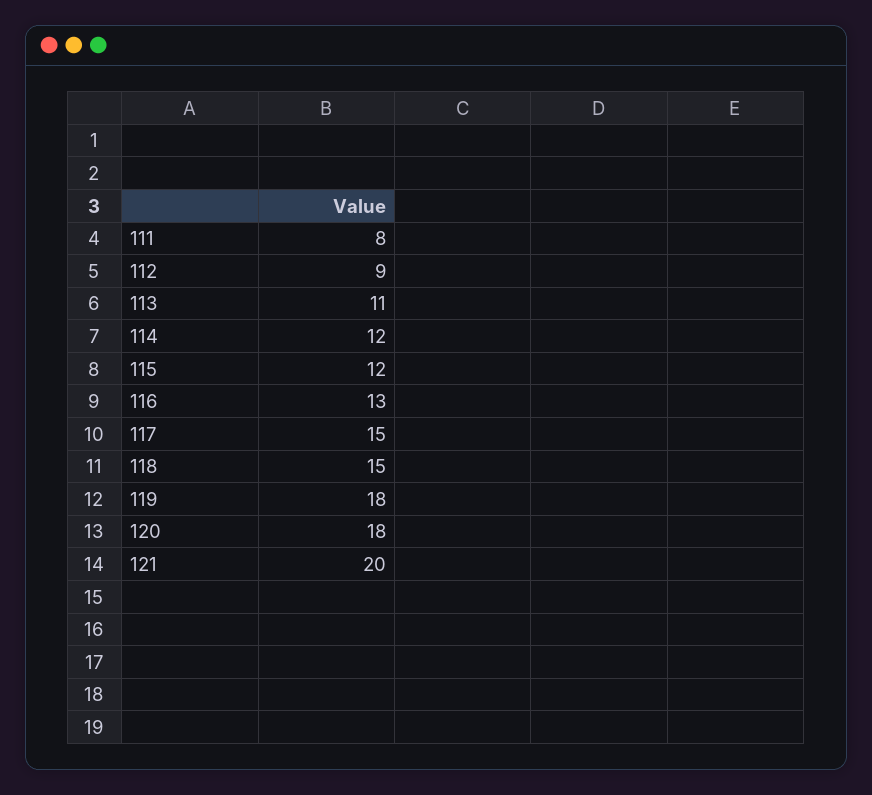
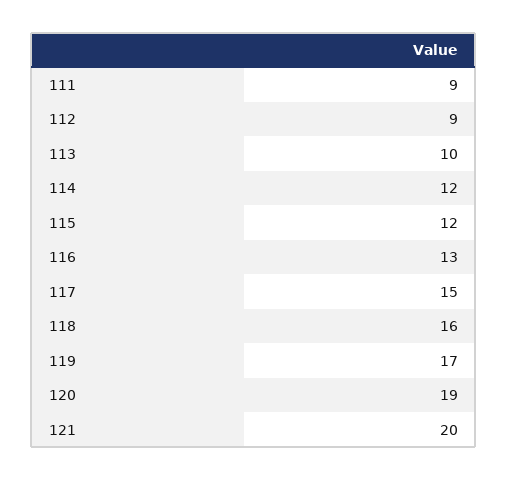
  {
-   "111": 8,
+   "111": 9,
    "112": 9,
-   "113": 11,
+   "113": 10,
    "114": 12,
    "115": 12,
    "116": 13,
    "117": 15,
-   "118": 15,
+   "118": 16,
-   "119": 18,
+   "119": 17,
-   "120": 18,
+   "120": 19,
    "121": 20
  }

